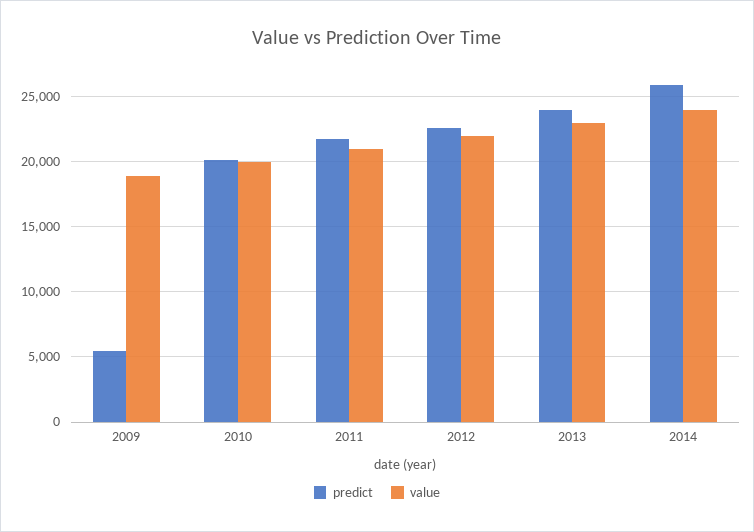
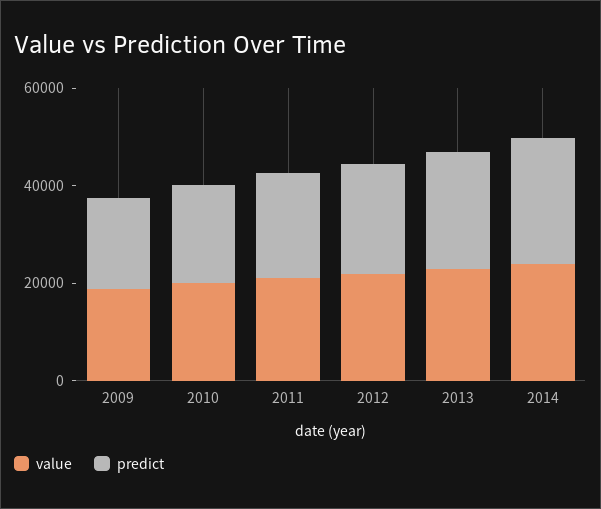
  {
    "predict": {
-     "2009": 5500,
+     "2009": 20000,
      "2010": 20000,
      "2011": 21500,
      "2012": 22500,
      "2013": 24000,
      "2014": 26000
    },
    "value": {
      "2009": 19000,
      "2010": 20000,
      "2011": 21000,
      "2012": 22000,
      "2013": 23000,
      "2014": 24000
    }
  }

